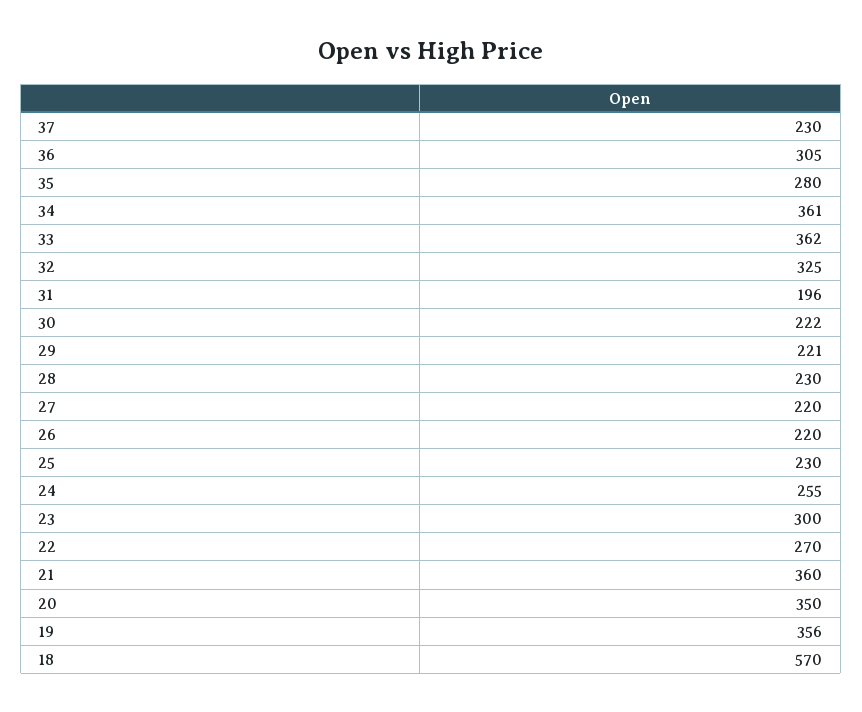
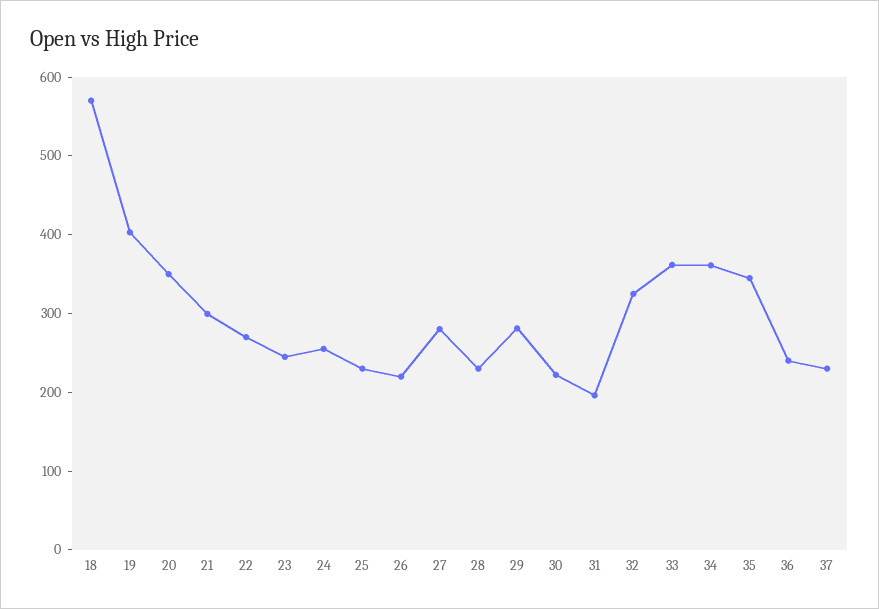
  {
    "37": 230,
-   "36": 305,
+   "36": 240,
-   "35": 280,
+   "35": 340,
    "34": 361,
    "33": 362,
    "32": 325,
    "31": 196,
    "30": 222,
-   "29": 221,
+   "29": 280,
    "28": 230,
-   "27": 220,
+   "27": 280,
    "26": 220,
    "25": 230,
    "24": 255,
-   "23": 300,
+   "23": 240,
    "22": 270,
-   "21": 360,
+   "21": 300,
    "20": 350,
-   "19": 356,
+   "19": 400,
    "18": 570
  }

